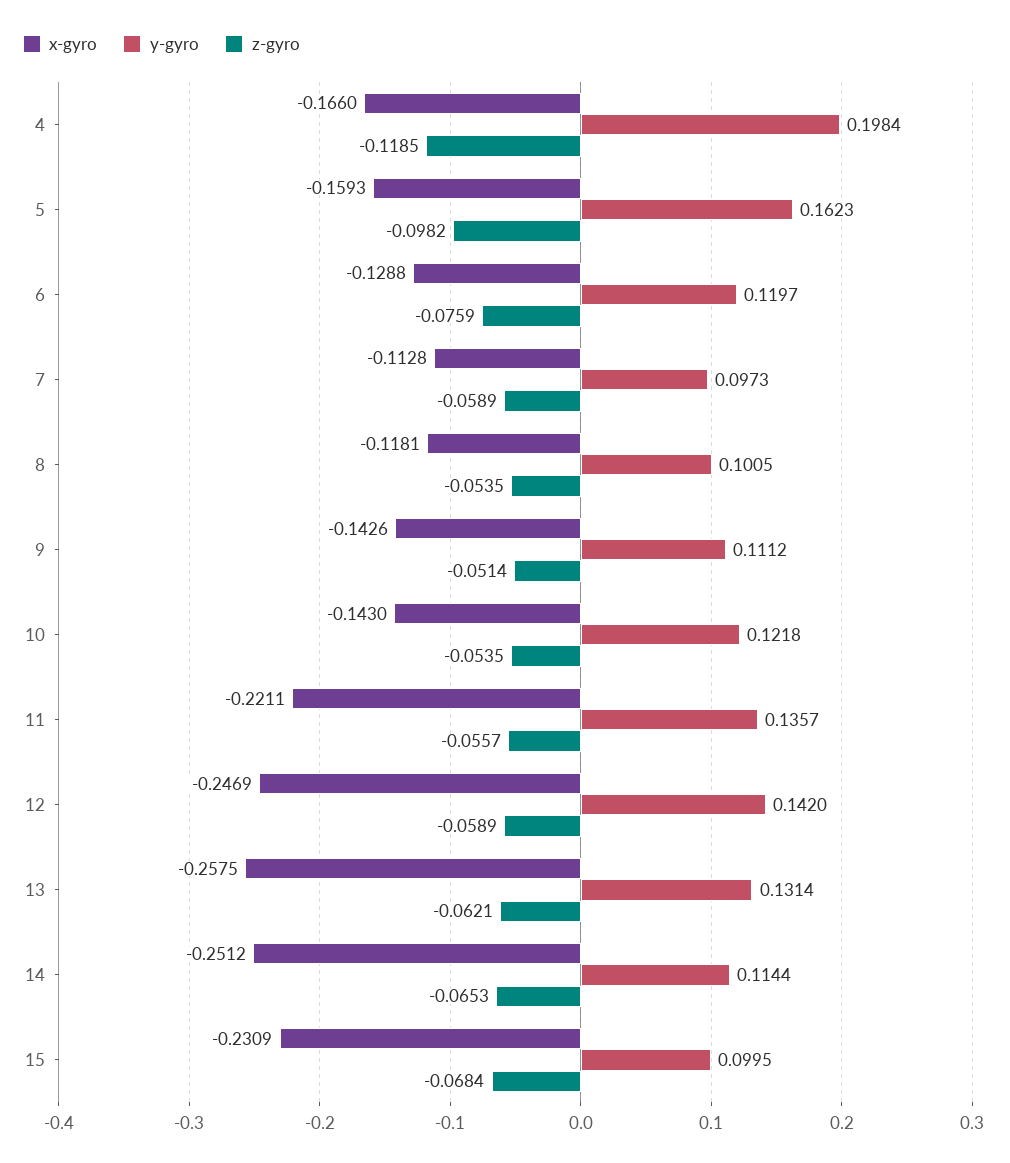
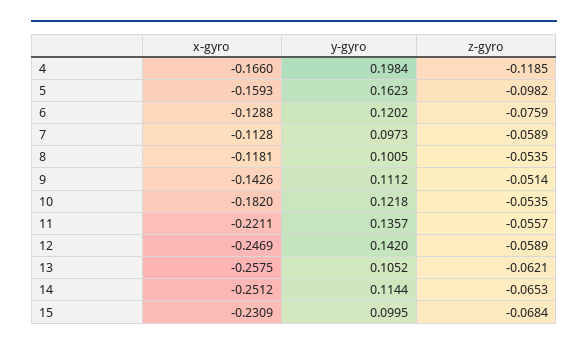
  {
    "x-gyro": {
      "4": -0.166,
      "5": -0.1593,
      "6": -0.1288,
      "7": -0.1128,
      "8": -0.1181,
      "9": -0.1426,
-     "10": -0.143,
+     "10": -0.182,
      "11": -0.2211,
      "12": -0.2469,
      "13": -0.2575,
      "14": -0.2512,
      "15": -0.2309
    },
    "y-gyro": {
      "4": 0.1984,
      "5": 0.1623,
-     "6": 0.1197,
+     "6": 0.1202,
      "7": 0.0973,
      "8": 0.1005,
      "9": 0.1112,
      "10": 0.1218,
      "11": 0.1357,
      "12": 0.142,
-     "13": 0.1314,
+     "13": 0.1052,
      "14": 0.1144,
      "15": 0.0995
    },
    "z-gyro": {
      "4": -0.1185,
      "5": -0.0982,
      "6": -0.0759,
      "7": -0.0589,
      "8": -0.0535,
      "9": -0.0514,
      "10": -0.0535,
      "11": -0.0557,
      "12": -0.0589,
      "13": -0.0621,
      "14": -0.0653,
      "15": -0.0684
    }
  }

